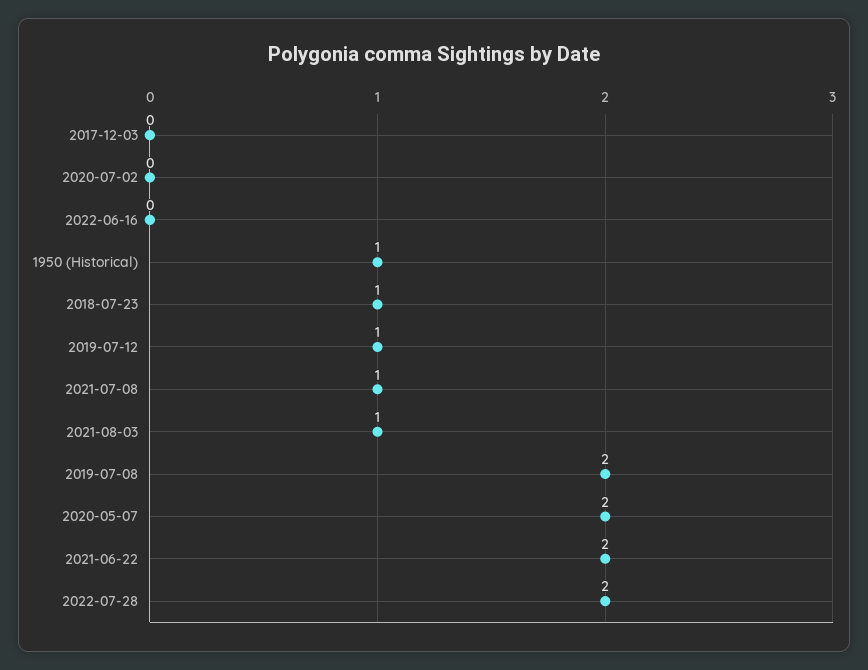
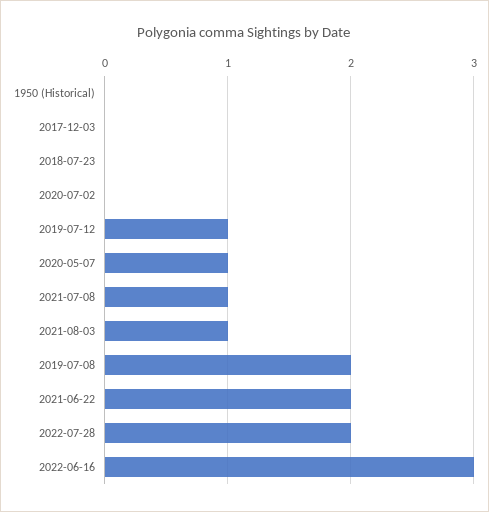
  {
    "2017-12-03": 0,
    "2020-07-02": 0,
-   "2022-06-16": 0,
+   "2022-06-16": 3,
-   "1950 (Historical)": 1,
+   "1950 (Historical)": 0,
-   "2018-07-23": 1,
+   "2018-07-23": 0,
    "2019-07-12": 1,
    "2021-07-08": 1,
    "2021-08-03": 1,
    "2019-07-08": 2,
-   "2020-05-07": 2,
+   "2020-05-07": 1,
    "2021-06-22": 2,
    "2022-07-28": 2
  }

